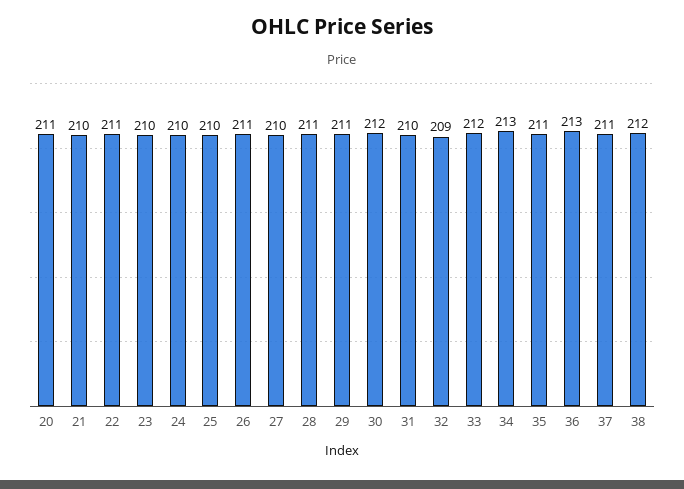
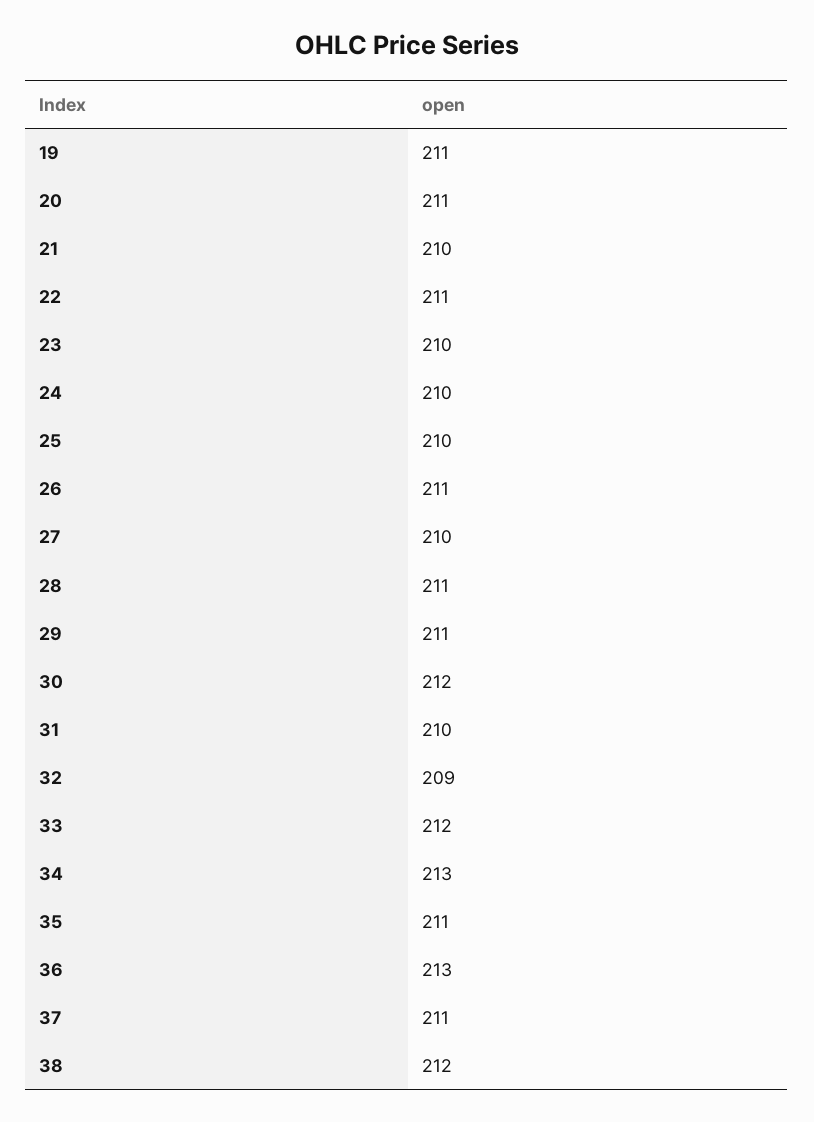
  {
    "20": 211,
    "21": 210,
    "22": 211,
    "23": 210,
    "24": 210,
    "25": 210,
    "26": 211,
    "27": 210,
    "28": 211,
    "29": 211,
    "30": 212,
    "31": 210,
    "32": 209,
    "33": 212,
    "34": 213,
    "35": 211,
    "36": 213,
    "37": 211,
-   "38": 212
+   "38": 212,
+   "19": 211
  }

